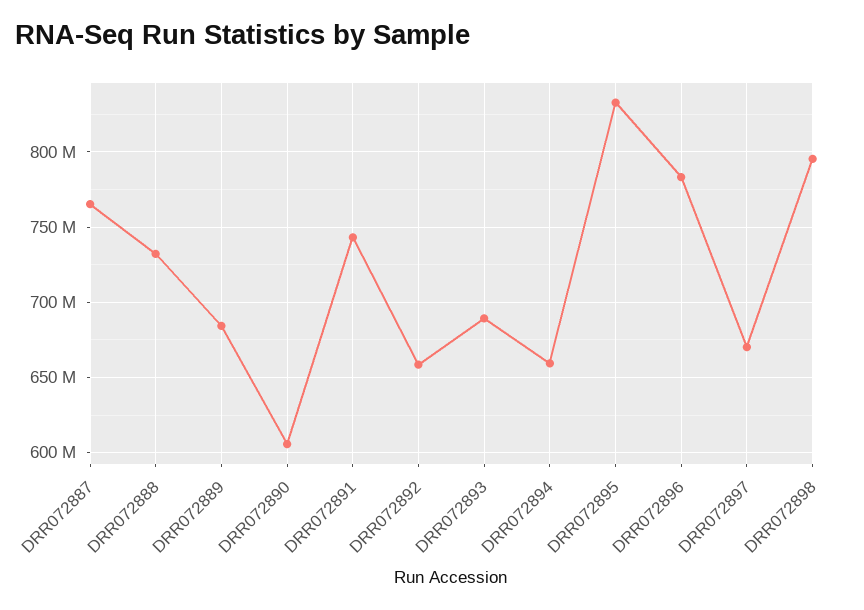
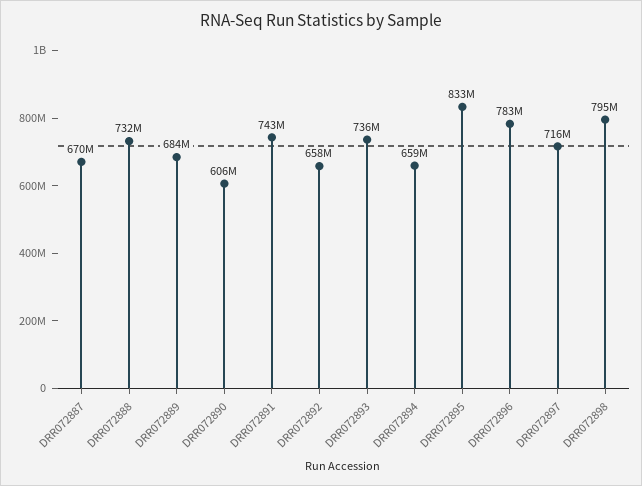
  {
-   "DRR072887": 765000000,
+   "DRR072887": 670000000,
    "DRR072888": 732000000,
    "DRR072889": 684000000,
    "DRR072890": 606000000,
    "DRR072891": 743000000,
    "DRR072892": 658000000,
-   "DRR072893": 690000000,
+   "DRR072893": 736000000,
    "DRR072894": 659000000,
    "DRR072895": 833000000,
    "DRR072896": 783000000,
-   "DRR072897": 670000000,
+   "DRR072897": 716000000,
    "DRR072898": 795000000
  }

